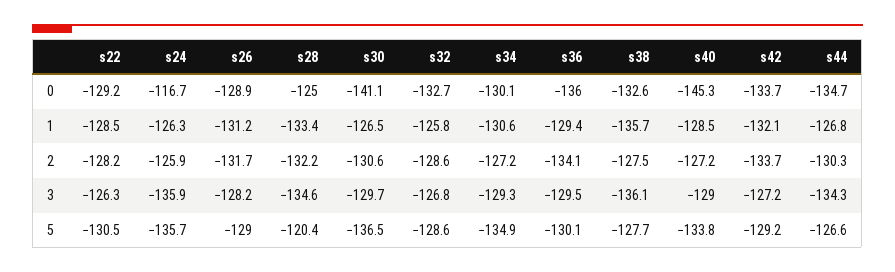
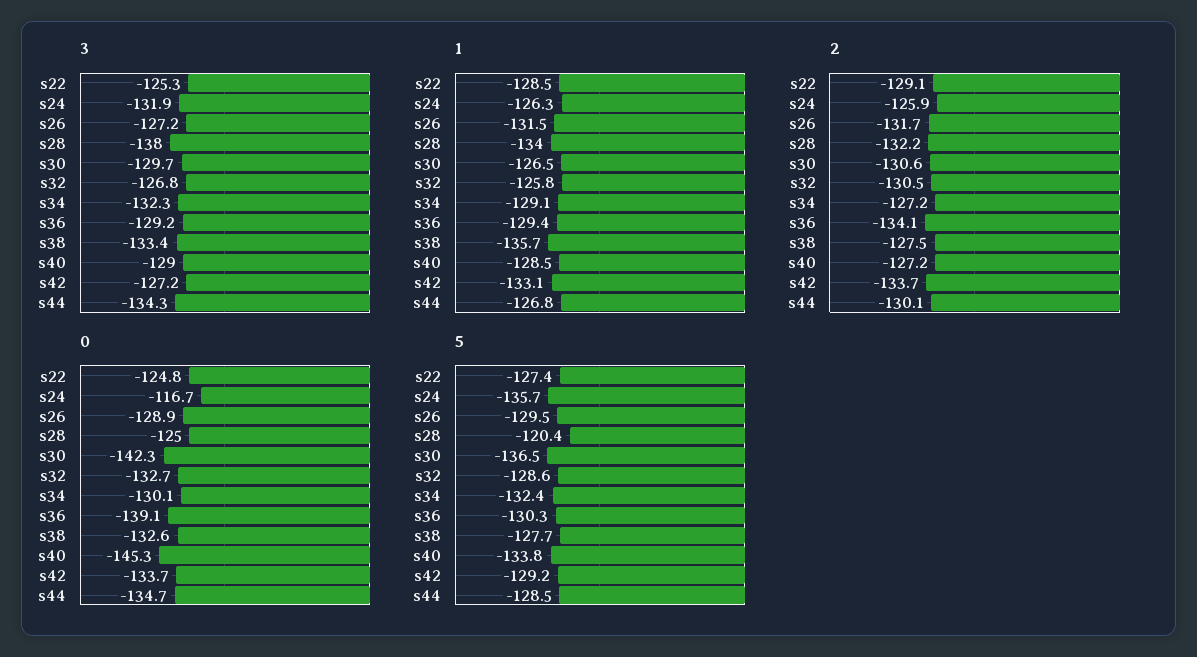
  {
    "0": {
-     "s22": -129.2,
+     "s22": -124.8,
      "s24": -116.7,
      "s26": -128.9,
      "s28": -125,
-     "s30": -141.1,
+     "s30": -142.3,
      "s32": -132.7,
      "s34": -130.1,
-     "s36": -136,
+     "s36": -139.1,
      "s38": -132.6,
      "s40": -145.3,
      "s42": -133.7,
      "s44": -134.7
    },
    "1": {
      "s22": -128.5,
      "s24": -126.3,
-     "s26": -131.2,
+     "s26": -131.5,
-     "s28": -133.4,
+     "s28": -134,
      "s30": -126.5,
      "s32": -125.8,
-     "s34": -130.6,
+     "s34": -129.1,
      "s36": -129.4,
      "s38": -135.7,
      "s40": -128.5,
-     "s42": -132.1,
+     "s42": -133.1,
      "s44": -126.8
    },
    "2": {
-     "s22": -128.2,
+     "s22": -129.1,
      "s24": -125.9,
      "s26": -131.7,
      "s28": -132.2,
      "s30": -130.6,
-     "s32": -128.6,
+     "s32": -130.5,
      "s34": -127.2,
      "s36": -134.1,
      "s38": -127.5,
      "s40": -127.2,
      "s42": -133.7,
-     "s44": -130.3
+     "s44": -130.1
    },
    "3": {
-     "s22": -126.3,
+     "s22": -125.3,
-     "s24": -135.9,
+     "s24": -131.9,
-     "s26": -128.2,
+     "s26": -127.2,
-     "s28": -134.6,
+     "s28": -138,
      "s30": -129.7,
      "s32": -126.8,
-     "s34": -129.3,
+     "s34": -132.3,
-     "s36": -129.5,
+     "s36": -129.2,
-     "s38": -136.1,
+     "s38": -133.4,
      "s40": -129,
      "s42": -127.2,
      "s44": -134.3
    },
    "5": {
-     "s22": -130.5,
+     "s22": -127.4,
      "s24": -135.7,
-     "s26": -129,
+     "s26": -129.5,
      "s28": -120.4,
      "s30": -136.5,
      "s32": -128.6,
-     "s34": -134.9,
+     "s34": -132.4,
-     "s36": -130.1,
+     "s36": -130.3,
      "s38": -127.7,
      "s40": -133.8,
      "s42": -129.2,
-     "s44": -126.6
+     "s44": -128.5
    }
  }

